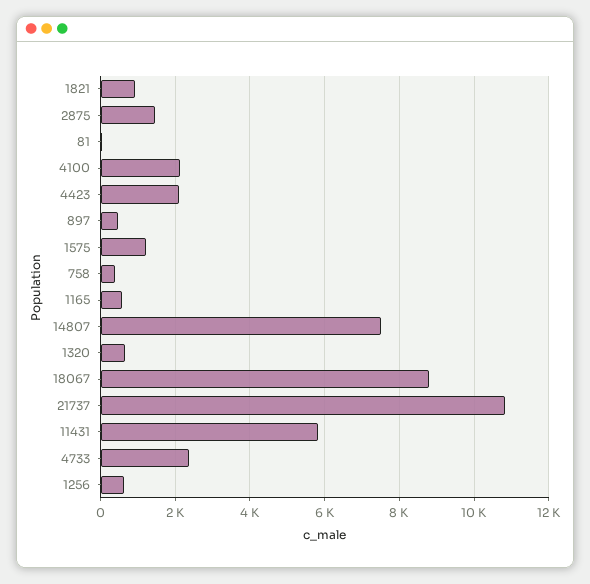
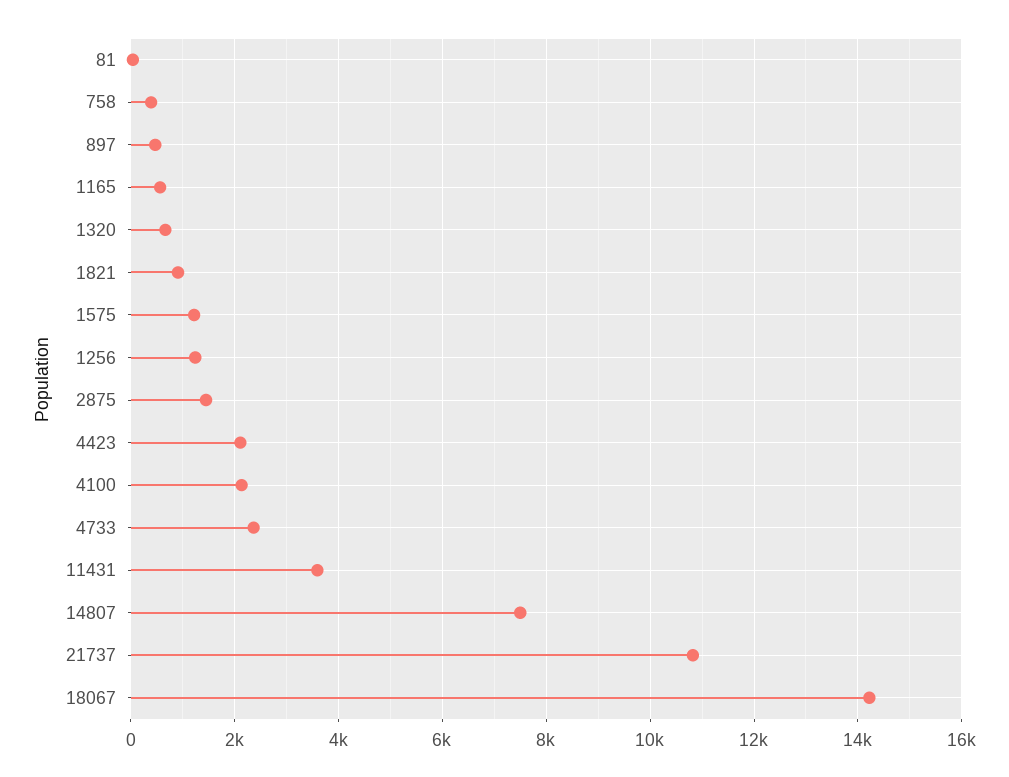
  {
    "1821": 1000,
    "2875": 1400,
    "81": 0,
    "4100": 2200,
    "4423": 2200,
    "897": 400,
    "1575": 1200,
    "758": 400,
    "1165": 600,
    "14807": 7400,
    "1320": 600,
-   "18067": 8800,
+   "18067": 14200,
    "21737": 10800,
-   "11431": 5800,
+   "11431": 3600,
    "4733": 2400,
-   "1256": 600
+   "1256": 1200
  }

